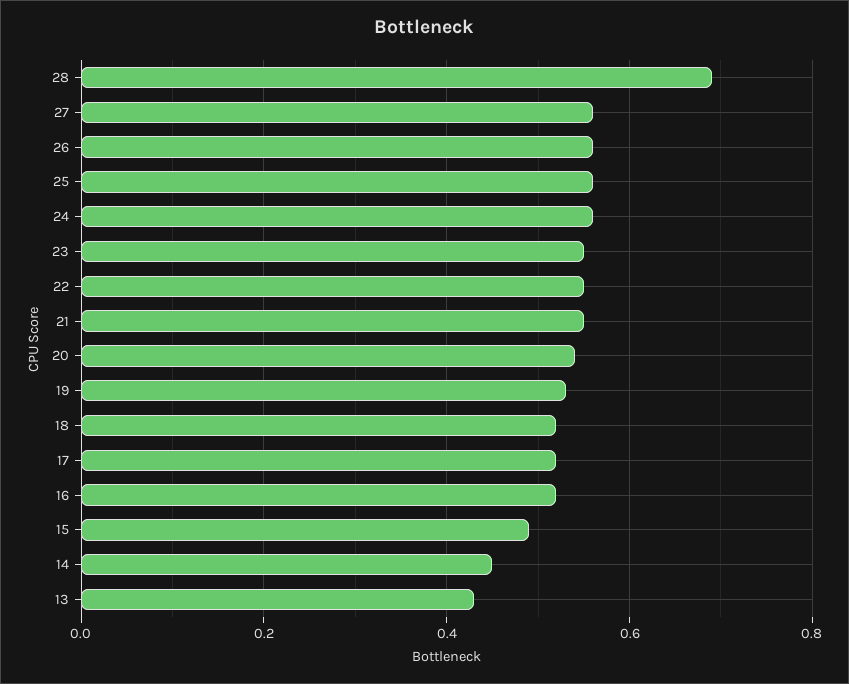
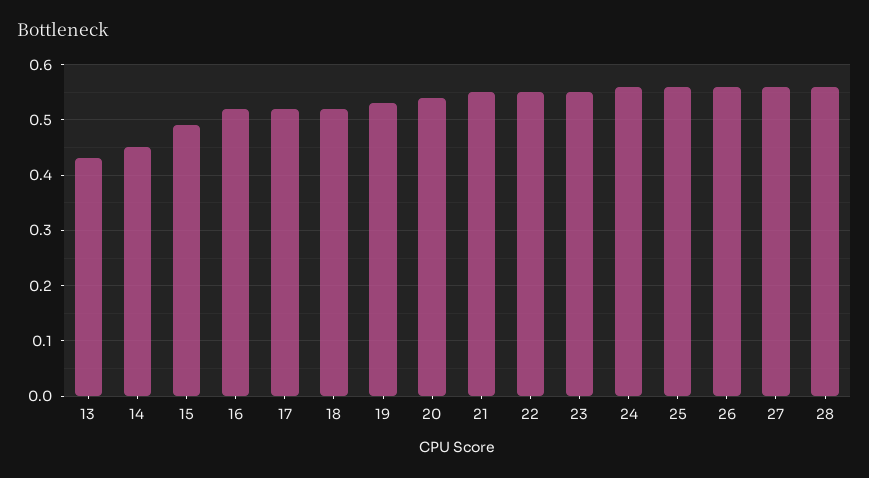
  {
-   "28": 0.7,
+   "28": 0.55,
    "27": 0.55,
    "26": 0.55,
    "25": 0.55,
    "24": 0.55,
    "23": 0.55,
    "22": 0.55,
    "21": 0.55,
    "20": 0.55,
    "19": 0.55,
    "18": 0.5,
    "17": 0.5,
    "16": 0.5,
    "15": 0.5,
    "14": 0.45,
    "13": 0.45
  }

